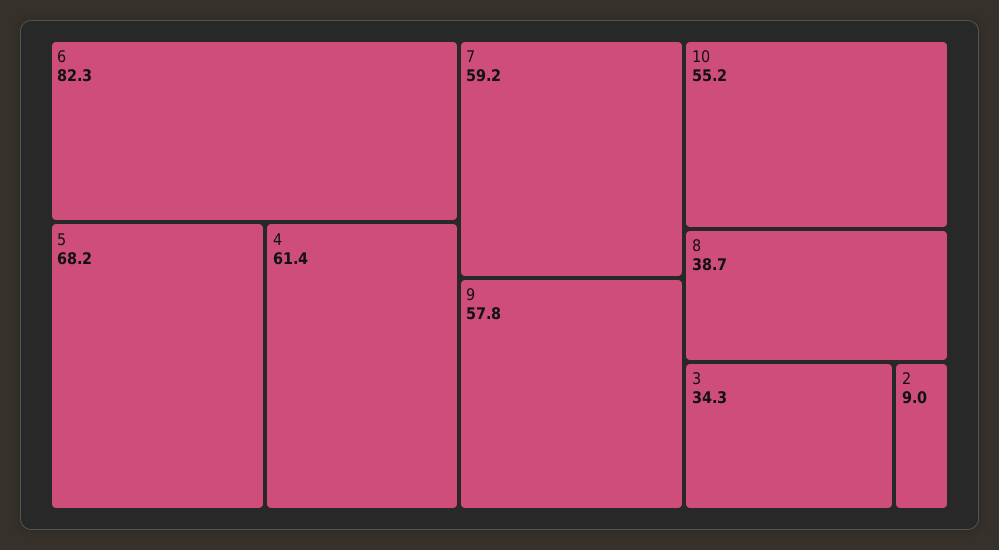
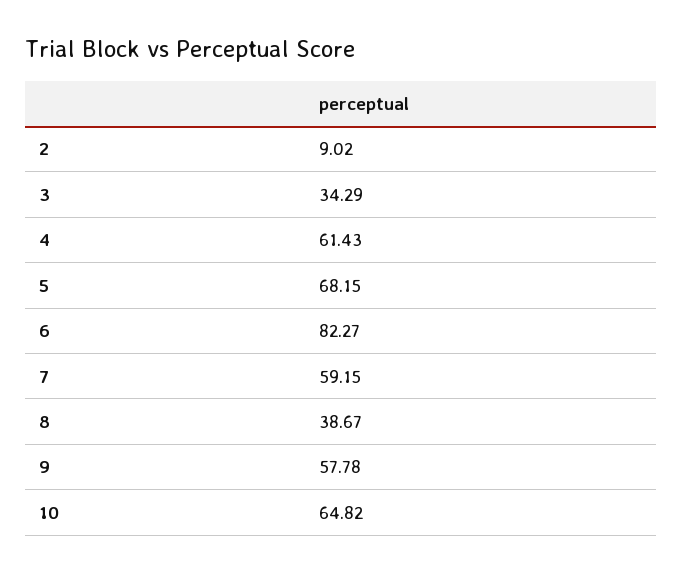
  {
    "6": 82.27,
    "5": 68.15,
    "4": 61.43,
    "7": 59.15,
    "9": 57.78,
-   "10": 55.2,
+   "10": 64.82,
    "8": 38.67,
    "3": 34.29,
    "2": 9.02
  }

